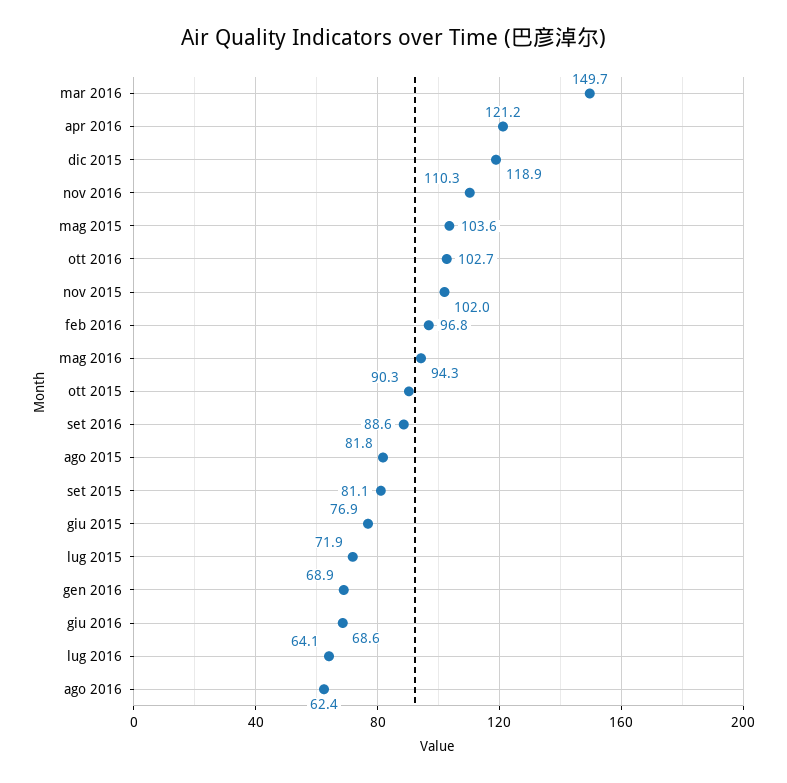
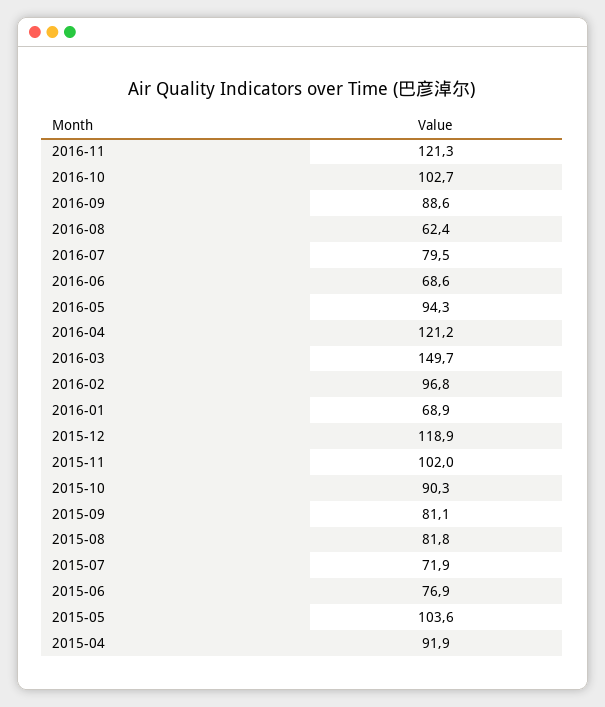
  {
    "mar 2016": 149.7,
    "apr 2016": 121.2,
    "dic 2015": 118.9,
-   "nov 2016": 110.3,
+   "nov 2016": 121.3,
    "mag 2015": 103.6,
    "ott 2016": 102.7,
    "nov 2015": 102,
    "feb 2016": 96.8,
    "mag 2016": 94.3,
    "ott 2015": 90.3,
    "set 2016": 88.6,
    "ago 2015": 81.8,
    "set 2015": 81.1,
    "giu 2015": 76.9,
    "lug 2015": 71.9,
    "gen 2016": 68.9,
    "giu 2016": 68.6,
-   "lug 2016": 64.1,
+   "lug 2016": 79.5,
-   "ago 2016": 62.4
+   "ago 2016": 62.4,
+   "2015-04": 91.9
  }

